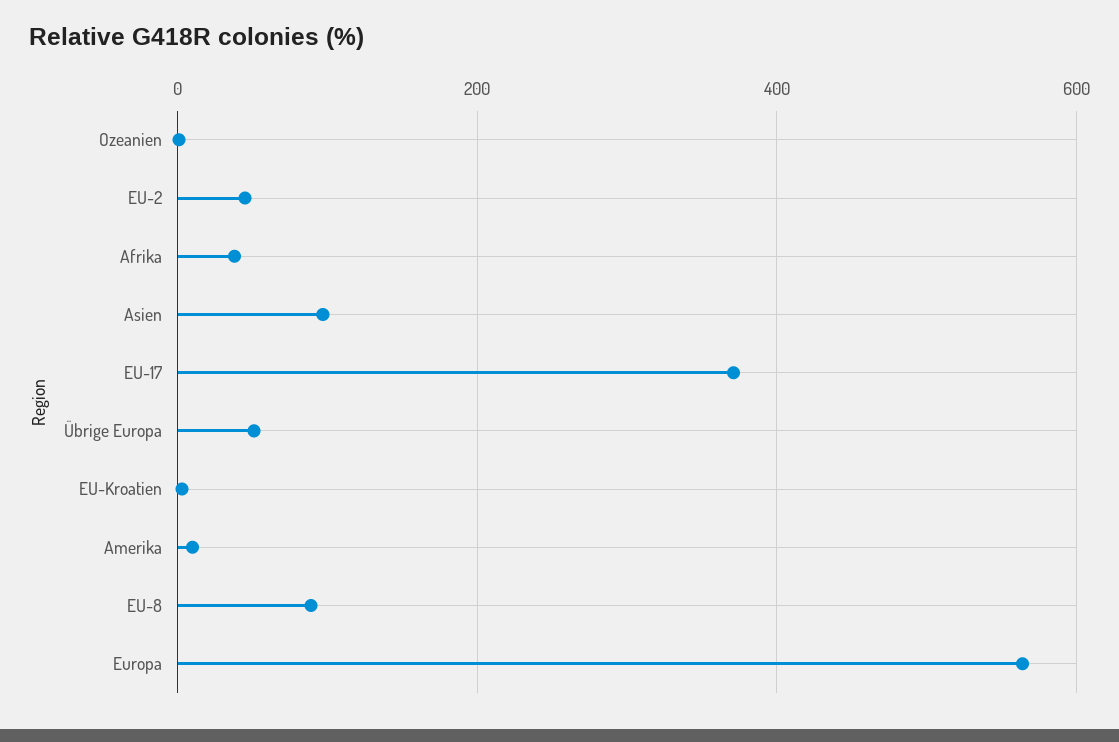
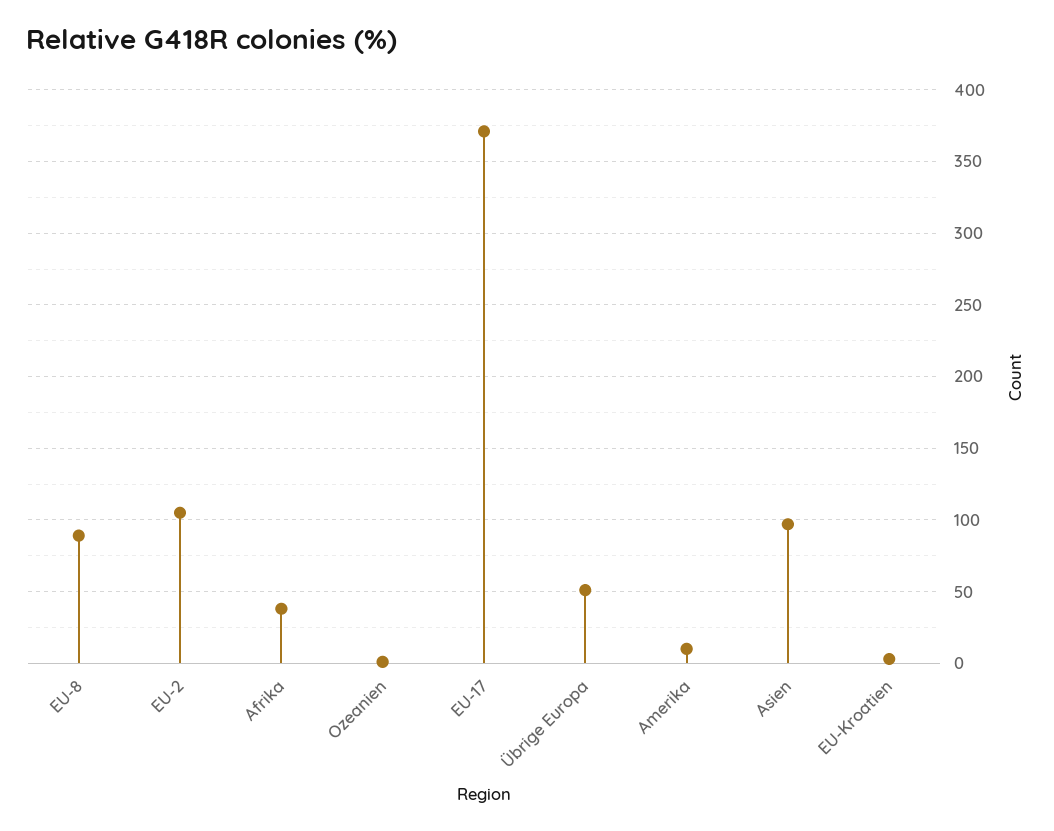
  {
    "Ozeanien": 0,
-   "EU-2": 40,
+   "EU-2": 105,
    "Afrika": 40,
    "Asien": 95,
    "EU-17": 370,
    "Übrige Europa": 50,
    "EU-Kroatien": 5,
    "Amerika": 10,
-   "EU-8": 90,
+   "EU-8": 90
-   "Europa": 560
  }

